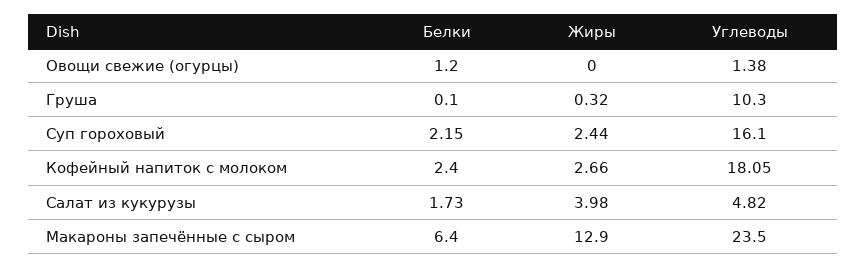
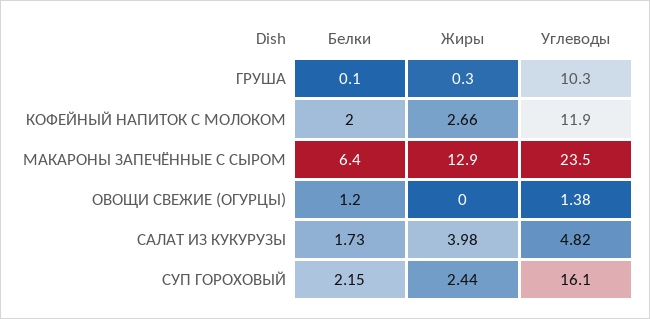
  {
    "Белки": {
      "Овощи свежие (огурцы)": 1.2,
      "Груша": 0.1,
      "Суп гороховый": 2.15,
-     "Кофейный напиток с молоком": 2.4,
+     "Кофейный напиток с молоком": 2,
      "Салат из кукурузы": 1.73,
      "Макароны запечённые с сыром": 6.4
    },
    "Жиры": {
      "Овощи свежие (огурцы)": 0,
-     "Груша": 0.32,
+     "Груша": 0.3,
      "Суп гороховый": 2.44,
      "Кофейный напиток с молоком": 2.66,
      "Салат из кукурузы": 3.98,
      "Макароны запечённые с сыром": 12.9
    },
    "Углеводы": {
      "Овощи свежие (огурцы)": 1.38,
      "Груша": 10.3,
      "Суп гороховый": 16.1,
-     "Кофейный напиток с молоком": 18.05,
+     "Кофейный напиток с молоком": 11.9,
      "Салат из кукурузы": 4.82,
      "Макароны запечённые с сыром": 23.5
    }
  }

